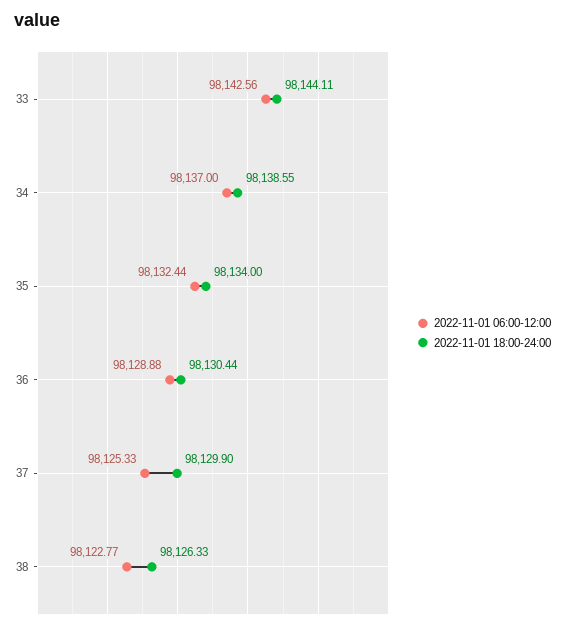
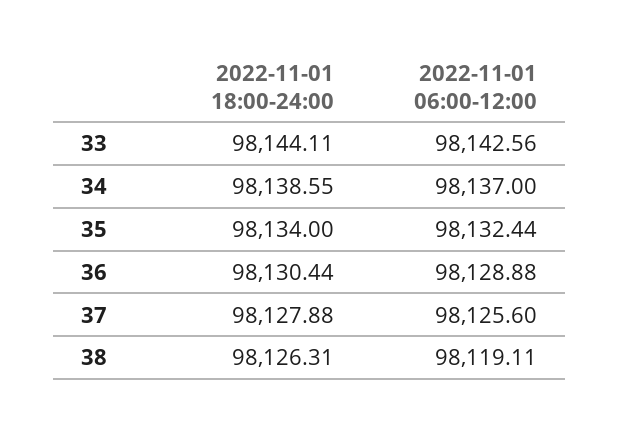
  {
    "2022-11-01 06:00-12:00": {
      "33": 98142.56,
      "34": 98137,
      "35": 98132.44,
      "36": 98128.88,
-     "37": 98125.33,
+     "37": 98125.6,
-     "38": 98122.77
+     "38": 98119.11
    },
    "2022-11-01 18:00-24:00": {
      "33": 98144.11,
      "34": 98138.55,
      "35": 98134,
      "36": 98130.44,
-     "37": 98129.9,
+     "37": 98127.88,
-     "38": 98126.33
+     "38": 98126.31
    }
  }

